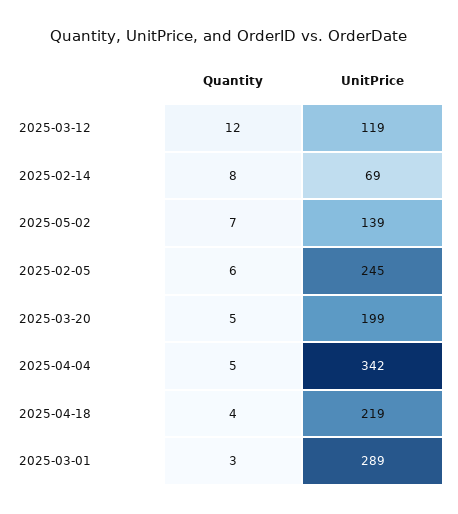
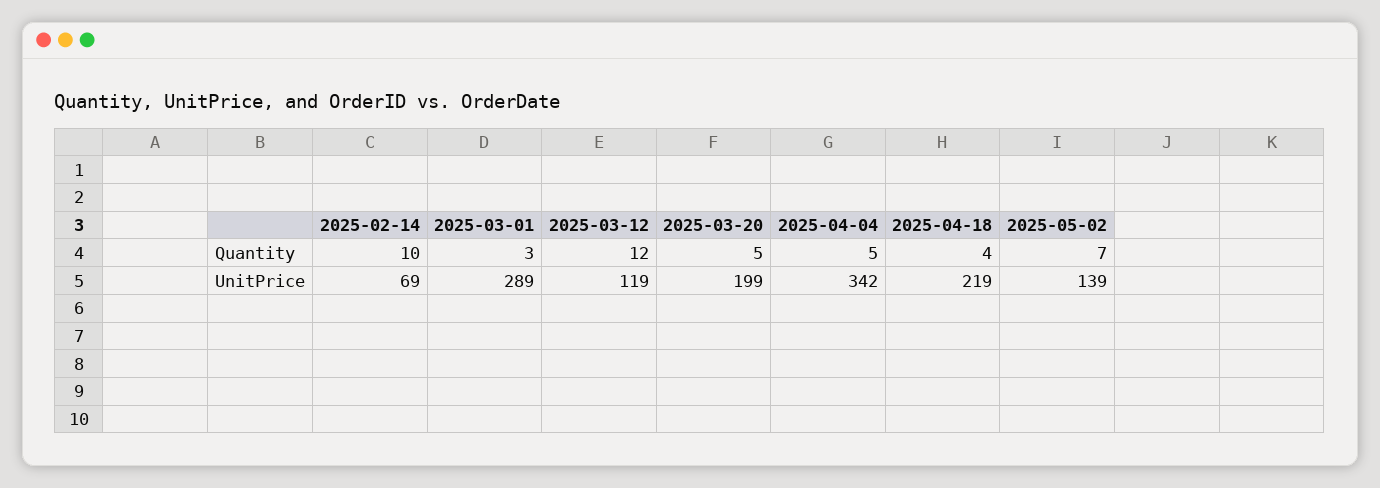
  {
    "Quantity": {
      "2025-03-12": 12,
-     "2025-02-14": 8,
+     "2025-02-14": 10,
      "2025-05-02": 7,
-     "2025-02-05": 6,
      "2025-03-20": 5,
      "2025-04-04": 5,
      "2025-04-18": 4,
      "2025-03-01": 3
    },
    "UnitPrice": {
      "2025-03-12": 119,
      "2025-02-14": 69,
      "2025-05-02": 139,
-     "2025-02-05": 245,
      "2025-03-20": 199,
      "2025-04-04": 342,
      "2025-04-18": 219,
      "2025-03-01": 289
    }
  }

